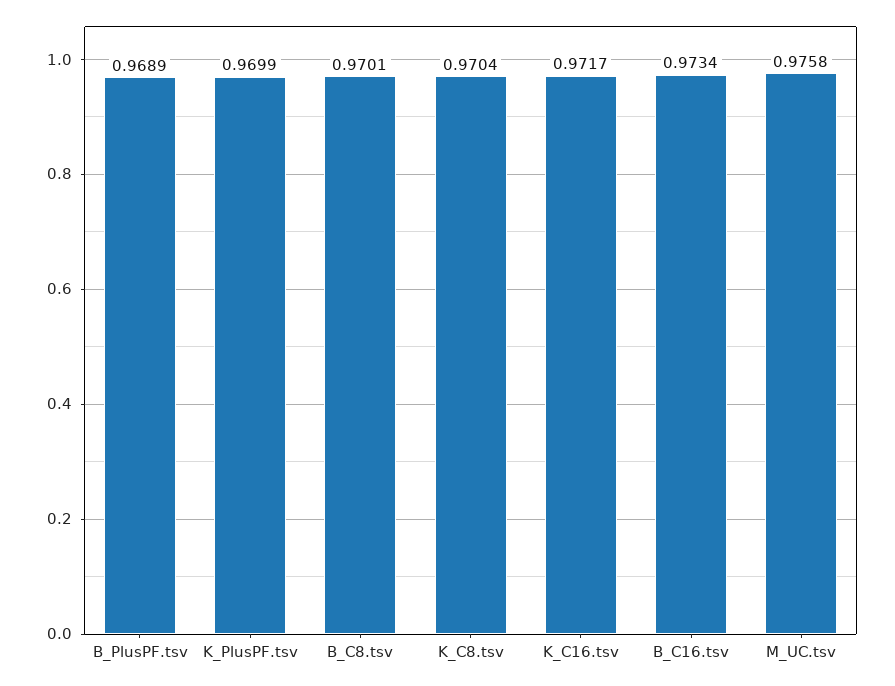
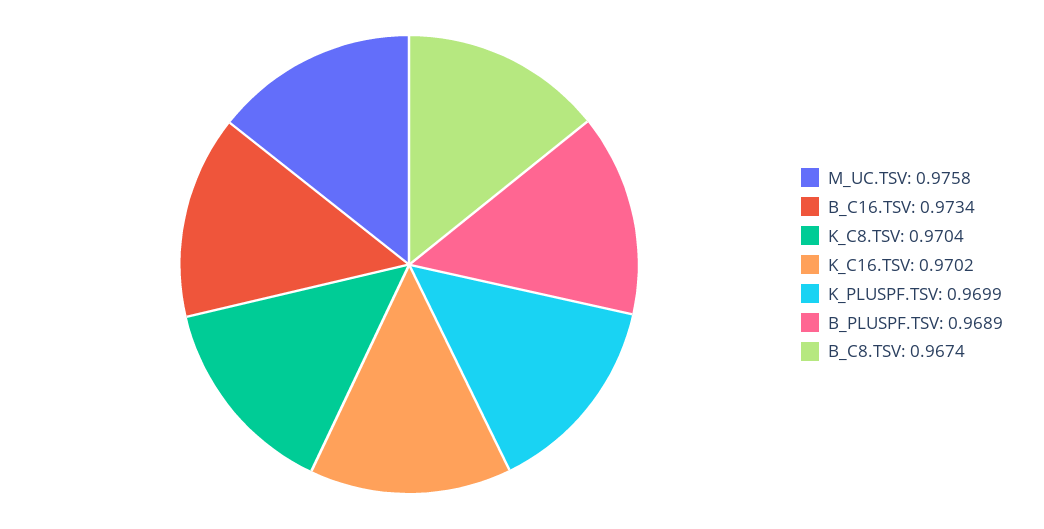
  {
    "B_PlusPF.tsv": 0.9689,
    "K_PlusPF.tsv": 0.9699,
-   "B_C8.tsv": 0.9701,
+   "B_C8.tsv": 0.9674,
    "K_C8.tsv": 0.9704,
-   "K_C16.tsv": 0.9717,
+   "K_C16.tsv": 0.9702,
    "B_C16.tsv": 0.9734,
    "M_UC.tsv": 0.9758
  }

